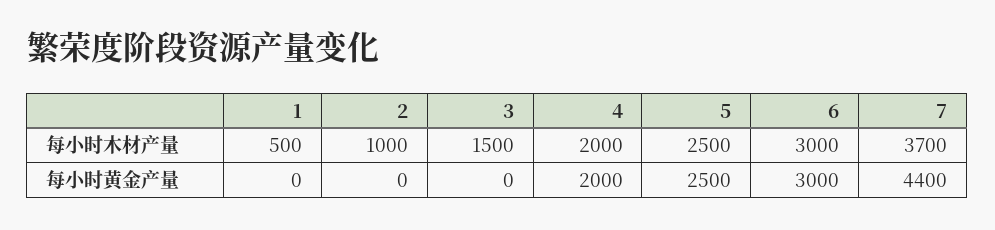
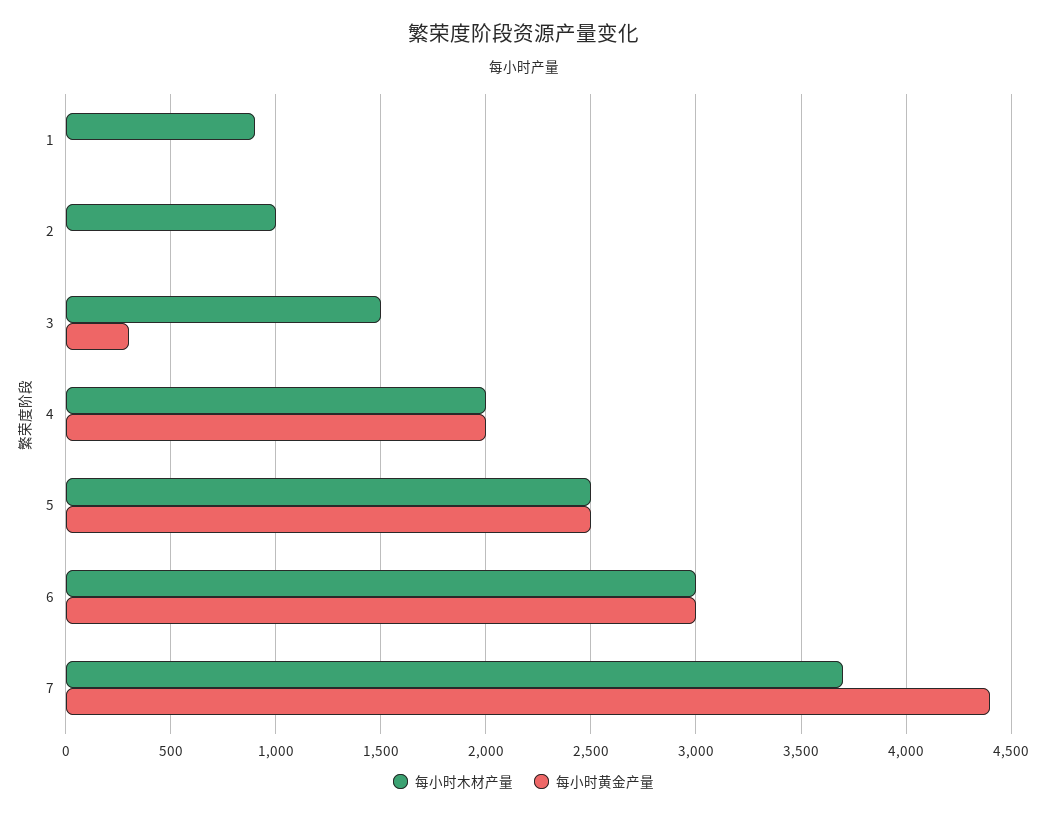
  {
    "每小时木材产量": {
-     "1": 500,
+     "1": 900,
      "2": 1000,
      "3": 1500,
      "4": 2000,
      "5": 2500,
      "6": 3000,
      "7": 3700
    },
    "每小时黄金产量": {
      "1": 0,
      "2": 0,
-     "3": 0,
+     "3": 300,
      "4": 2000,
      "5": 2500,
      "6": 3000,
      "7": 4400
    }
  }

